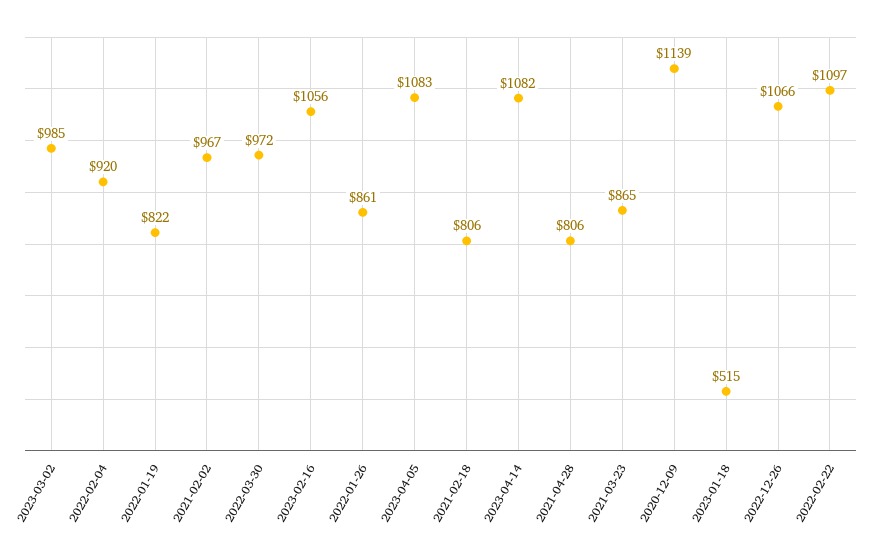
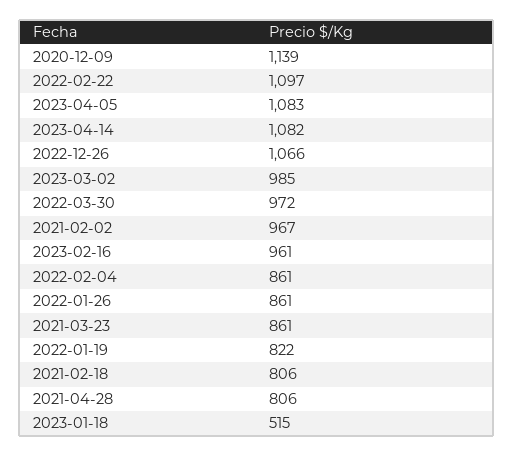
  {
    "2023-03-02": 985,
-   "2022-02-04": 920,
+   "2022-02-04": 861,
    "2022-01-19": 822,
    "2021-02-02": 967,
    "2022-03-30": 972,
-   "2023-02-16": 1056,
+   "2023-02-16": 961,
    "2022-01-26": 861,
    "2023-04-05": 1083,
    "2021-02-18": 806,
    "2023-04-14": 1082,
    "2021-04-28": 806,
-   "2021-03-23": 865,
+   "2021-03-23": 861,
    "2020-12-09": 1139,
    "2023-01-18": 515,
    "2022-12-26": 1066,
    "2022-02-22": 1097
  }

